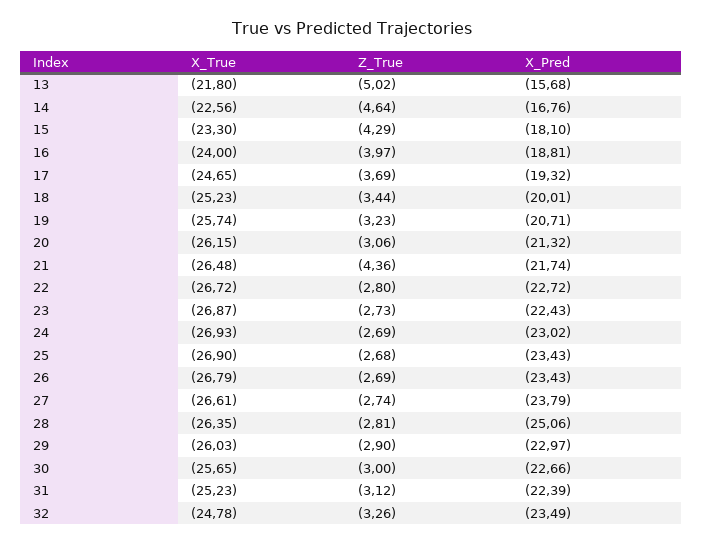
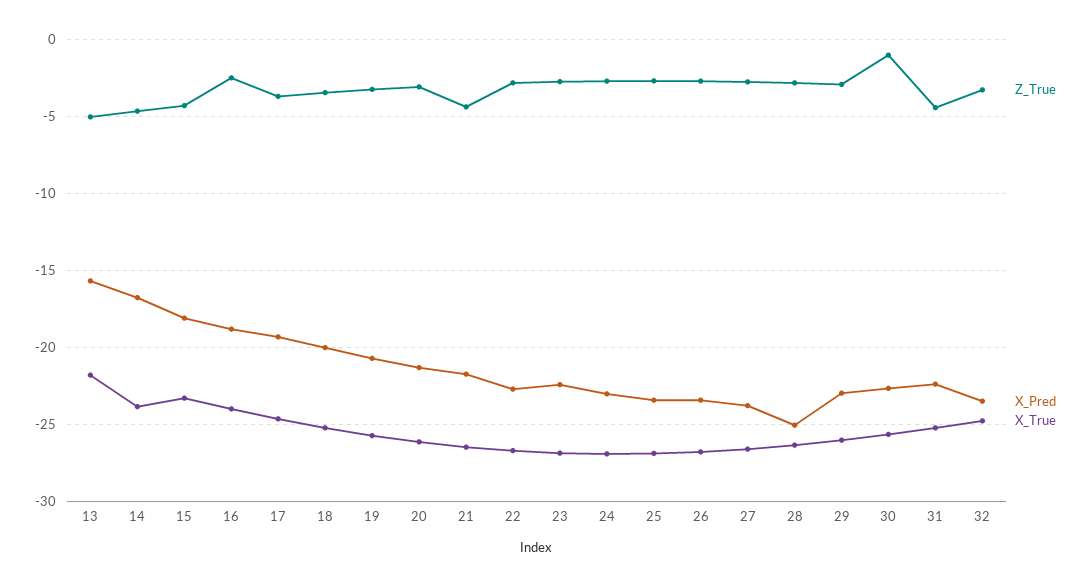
  {
    "X_True": {
      "13": -21.8,
-     "14": -22.56,
+     "14": -24,
      "15": -23.3,
      "16": -24,
      "17": -24.65,
      "18": -25.23,
      "19": -25.74,
      "20": -26.15,
      "21": -26.48,
      "22": -26.72,
      "23": -26.87,
      "24": -26.93,
      "25": -26.9,
      "26": -26.79,
      "27": -26.61,
      "28": -26.35,
      "29": -26.03,
      "30": -25.65,
      "31": -25.23,
      "32": -24.78
    },
    "Z_True": {
      "13": -5.02,
      "14": -4.64,
      "15": -4.29,
-     "16": -3.97,
+     "16": -2.5,
      "17": -3.69,
      "18": -3.44,
      "19": -3.23,
      "20": -3.06,
      "21": -4.36,
      "22": -2.8,
      "23": -2.73,
      "24": -2.69,
      "25": -2.68,
      "26": -2.69,
      "27": -2.74,
      "28": -2.81,
      "29": -2.9,
-     "30": -3,
+     "30": -1,
-     "31": -3.12,
+     "31": -4.5,
      "32": -3.26
    },
    "X_Pred": {
      "13": -15.68,
      "14": -16.76,
      "15": -18.1,
      "16": -18.81,
      "17": -19.32,
      "18": -20.01,
      "19": -20.71,
      "20": -21.32,
      "21": -21.74,
      "22": -22.72,
      "23": -22.43,
      "24": -23.02,
      "25": -23.43,
      "26": -23.43,
      "27": -23.79,
      "28": -25.06,
      "29": -22.97,
      "30": -22.66,
      "31": -22.39,
      "32": -23.49
    }
  }

